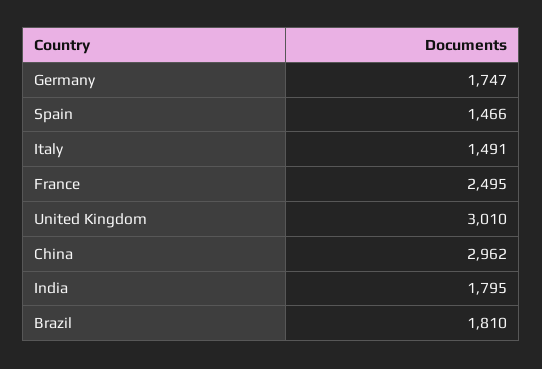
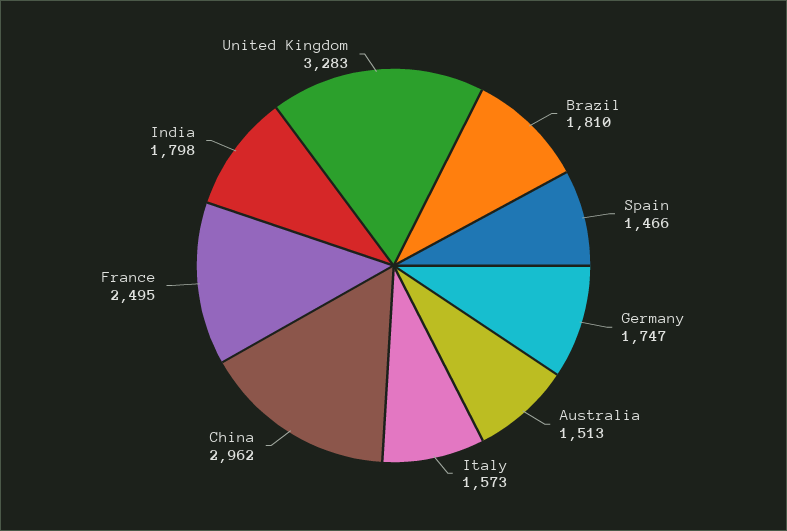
  {
    "Germany": 1747,
    "Spain": 1466,
-   "Italy": 1491,
+   "Italy": 1573,
    "France": 2495,
-   "United Kingdom": 3010,
+   "United Kingdom": 3283,
    "China": 2962,
-   "India": 1795,
+   "India": 1798,
-   "Brazil": 1810
+   "Brazil": 1810,
+   "Australia": 1513
  }

